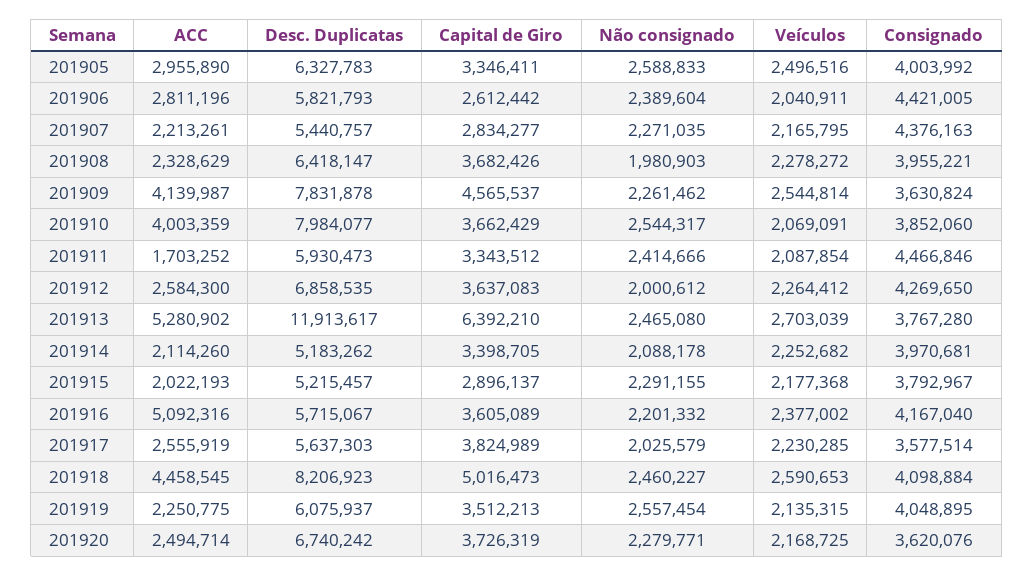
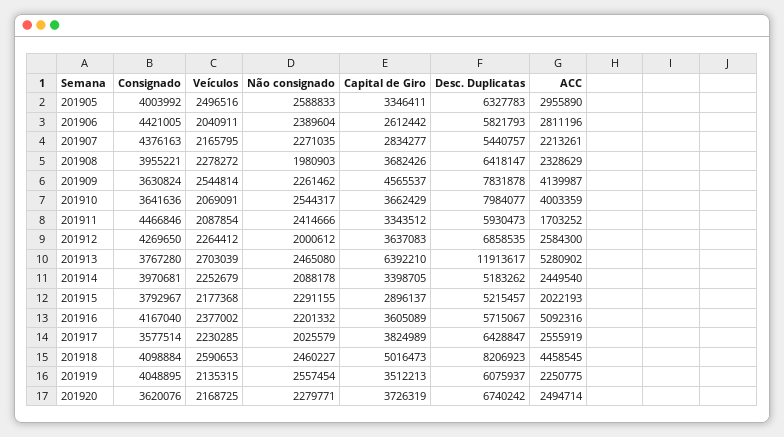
  {
    "ACC": {
      "201905": 2955890,
      "201906": 2811196,
      "201907": 2213261,
      "201908": 2328629,
      "201909": 4139987,
      "201910": 4003359,
      "201911": 1703252,
      "201912": 2584300,
      "201913": 5280902,
-     "201914": 2114260,
+     "201914": 2449540,
      "201915": 2022193,
      "201916": 5092316,
      "201917": 2555919,
      "201918": 4458545,
      "201919": 2250775,
      "201920": 2494714
    },
    "Desc. Duplicatas": {
      "201905": 6327783,
      "201906": 5821793,
      "201907": 5440757,
      "201908": 6418147,
      "201909": 7831878,
      "201910": 7984077,
      "201911": 5930473,
      "201912": 6858535,
      "201913": 11913617,
      "201914": 5183262,
      "201915": 5215457,
      "201916": 5715067,
-     "201917": 5637303,
+     "201917": 6428847,
      "201918": 8206923,
      "201919": 6075937,
      "201920": 6740242
    },
    "Capital de Giro": {
      "201905": 3346411,
      "201906": 2612442,
      "201907": 2834277,
      "201908": 3682426,
      "201909": 4565537,
      "201910": 3662429,
      "201911": 3343512,
      "201912": 3637083,
      "201913": 6392210,
      "201914": 3398705,
      "201915": 2896137,
      "201916": 3605089,
      "201917": 3824989,
      "201918": 5016473,
      "201919": 3512213,
      "201920": 3726319
    },
    "Não consignado": {
      "201905": 2588833,
      "201906": 2389604,
      "201907": 2271035,
      "201908": 1980903,
      "201909": 2261462,
      "201910": 2544317,
      "201911": 2414666,
      "201912": 2000612,
      "201913": 2465080,
      "201914": 2088178,
      "201915": 2291155,
      "201916": 2201332,
      "201917": 2025579,
      "201918": 2460227,
      "201919": 2557454,
      "201920": 2279771
    },
    "Veículos": {
      "201905": 2496516,
      "201906": 2040911,
      "201907": 2165795,
      "201908": 2278272,
      "201909": 2544814,
      "201910": 2069091,
      "201911": 2087854,
      "201912": 2264412,
      "201913": 2703039,
-     "201914": 2252682,
+     "201914": 2252679,
      "201915": 2177368,
      "201916": 2377002,
      "201917": 2230285,
      "201918": 2590653,
      "201919": 2135315,
      "201920": 2168725
    },
    "Consignado": {
      "201905": 4003992,
      "201906": 4421005,
      "201907": 4376163,
      "201908": 3955221,
      "201909": 3630824,
-     "201910": 3852060,
+     "201910": 3641636,
      "201911": 4466846,
      "201912": 4269650,
      "201913": 3767280,
      "201914": 3970681,
      "201915": 3792967,
      "201916": 4167040,
      "201917": 3577514,
      "201918": 4098884,
      "201919": 4048895,
      "201920": 3620076
    }
  }

